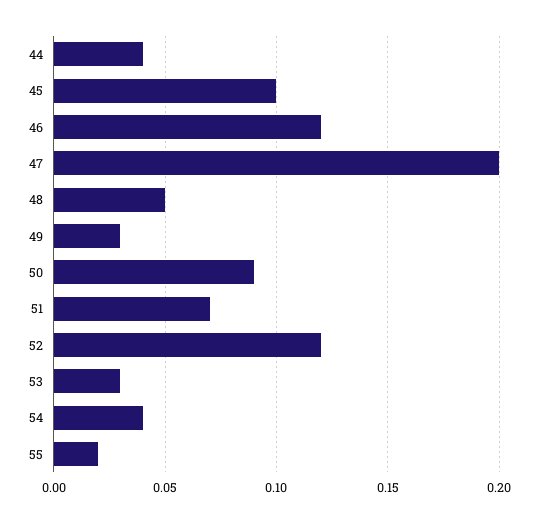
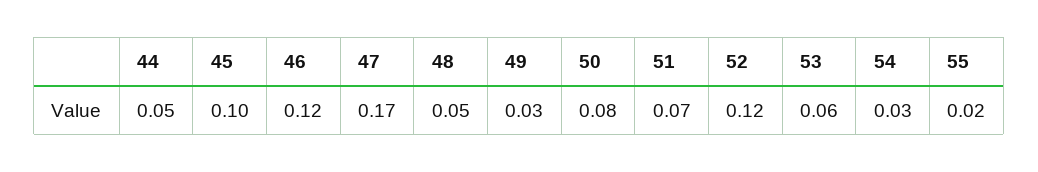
  {
-   "44": 0.04,
+   "44": 0.05,
    "45": 0.1,
    "46": 0.12,
-   "47": 0.2,
+   "47": 0.17,
    "48": 0.05,
    "49": 0.03,
-   "50": 0.09,
+   "50": 0.08,
    "51": 0.07,
    "52": 0.12,
-   "53": 0.03,
+   "53": 0.06,
-   "54": 0.04,
+   "54": 0.03,
    "55": 0.02
  }

